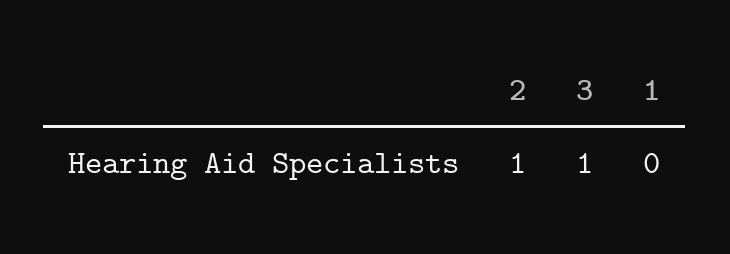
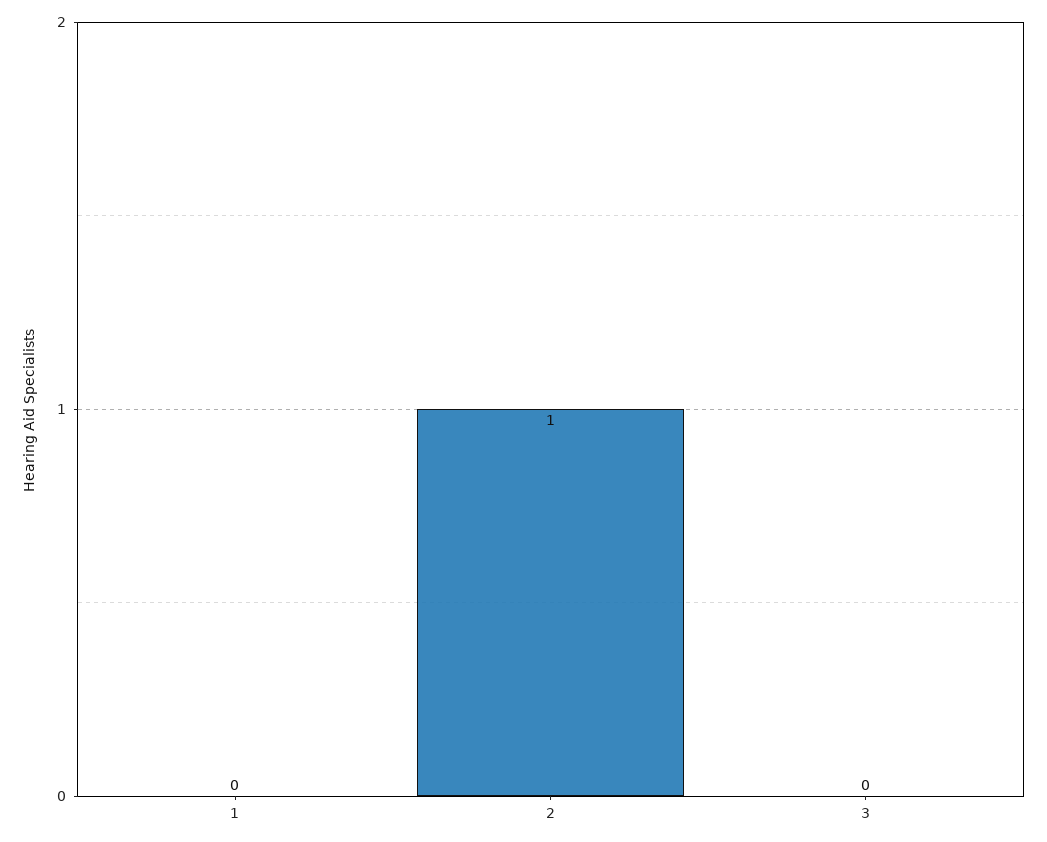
  {
    "2": 1,
-   "3": 1,
+   "3": 0,
    "1": 0
  }

